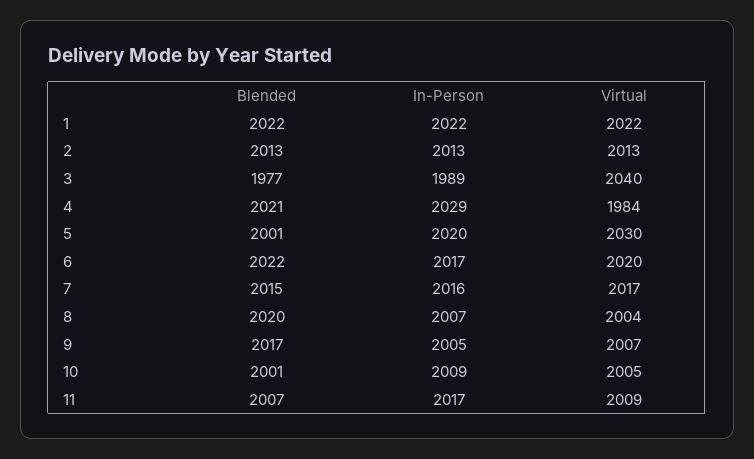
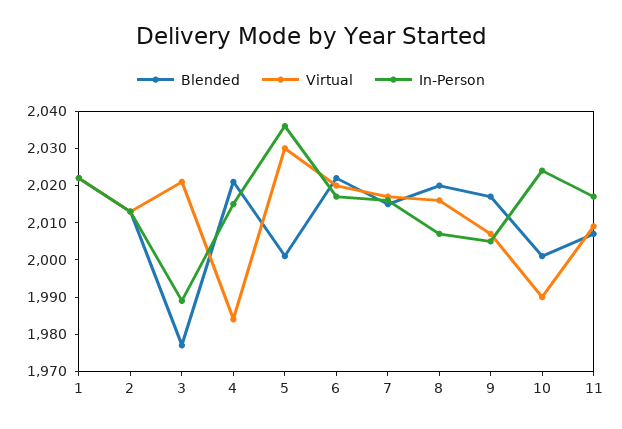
  {
    "Blended": {
      "1": 2022,
      "2": 2013,
      "3": 1977,
      "4": 2021,
      "5": 2001,
      "6": 2022,
      "7": 2015,
      "8": 2020,
      "9": 2017,
      "10": 2001,
      "11": 2007
    },
    "In-Person": {
      "1": 2022,
      "2": 2013,
      "3": 1989,
-     "4": 2029,
+     "4": 2015,
-     "5": 2020,
+     "5": 2035,
      "6": 2017,
      "7": 2016,
      "8": 2007,
      "9": 2005,
-     "10": 2009,
+     "10": 2025,
      "11": 2017
    },
    "Virtual": {
      "1": 2022,
      "2": 2013,
-     "3": 2040,
+     "3": 2020,
      "4": 1984,
      "5": 2030,
      "6": 2020,
      "7": 2017,
-     "8": 2004,
+     "8": 2015,
      "9": 2007,
-     "10": 2005,
+     "10": 1990,
      "11": 2009
    }
  }

